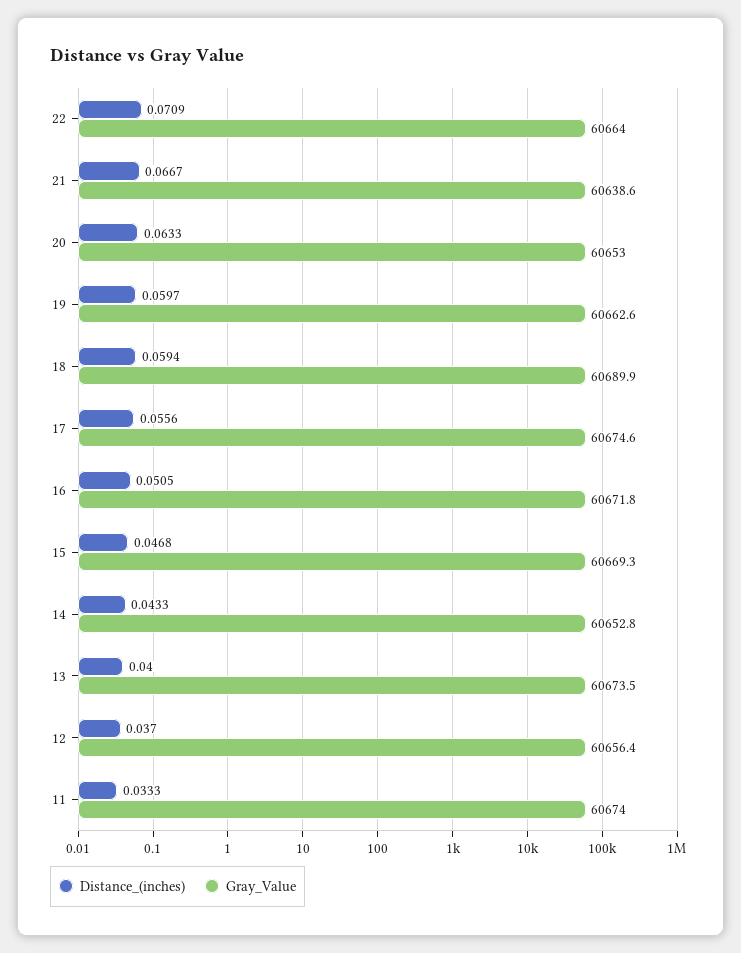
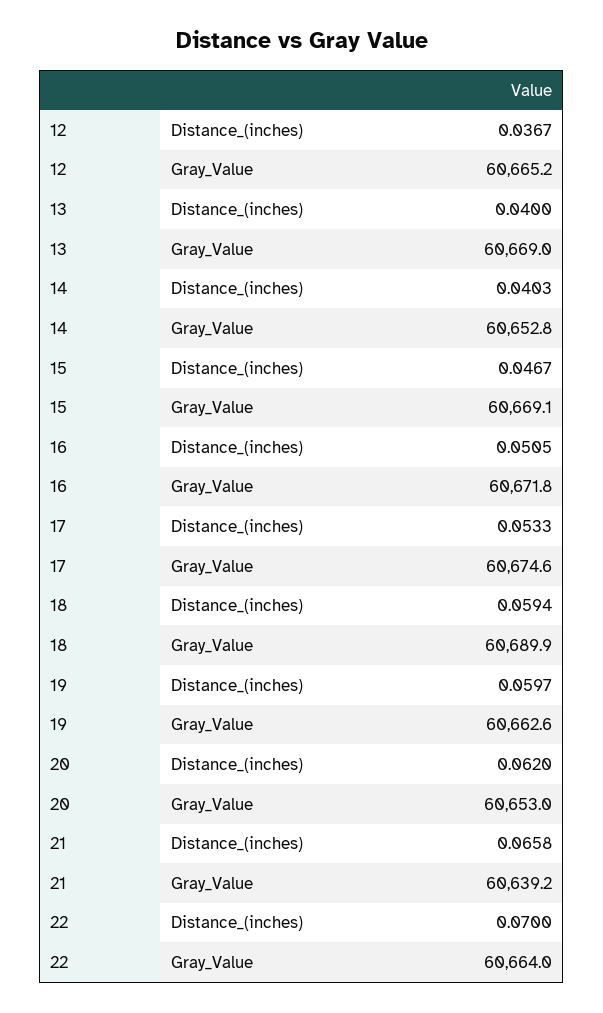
  {
    "Distance_(inches)": {
-     "22": 0.0709,
+     "22": 0.07,
-     "21": 0.0667,
+     "21": 0.0658,
-     "20": 0.0633,
+     "20": 0.062,
      "19": 0.0597,
      "18": 0.0594,
-     "17": 0.0556,
+     "17": 0.0533,
      "16": 0.0505,
-     "15": 0.0468,
+     "15": 0.0467,
-     "14": 0.0433,
+     "14": 0.0403,
      "13": 0.04,
-     "12": 0.037,
+     "12": 0.0367
-     "11": 0.0333
    },
    "Gray_Value": {
      "22": 60664,
-     "21": 60638.6,
+     "21": 60639.2,
      "20": 60653,
      "19": 60662.6,
      "18": 60689.9,
      "17": 60674.6,
      "16": 60671.8,
-     "15": 60669.3,
+     "15": 60669.1,
      "14": 60652.8,
-     "13": 60673.5,
+     "13": 60669,
-     "12": 60656.4,
+     "12": 60665.2
-     "11": 60674
    }
  }

